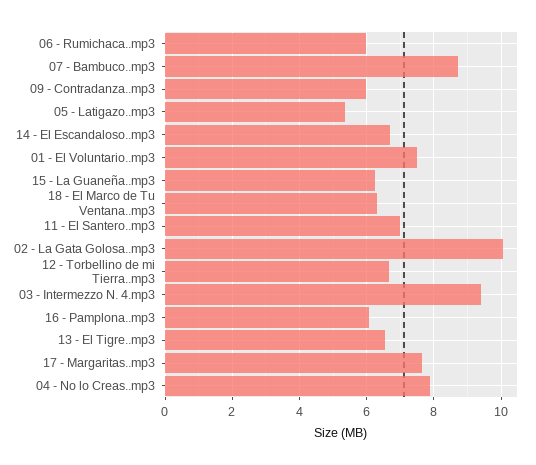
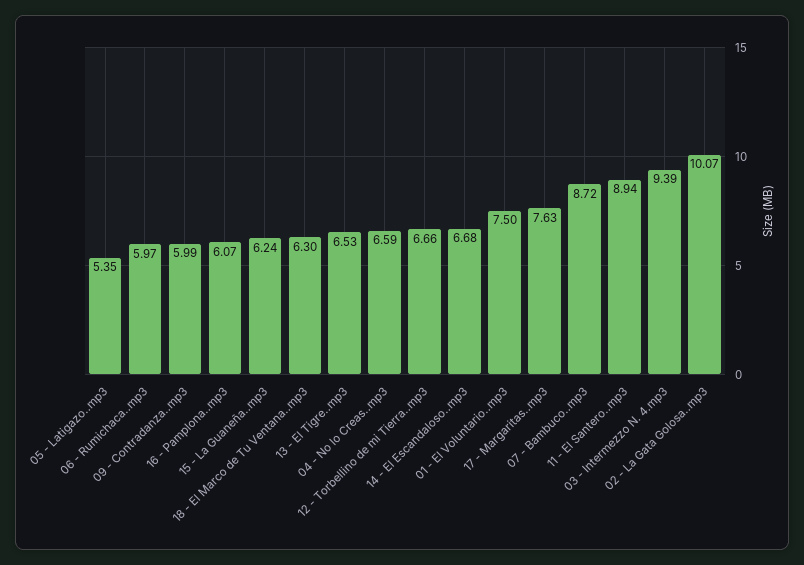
  {
    "06 - Rumichaca..mp3": 5.97,
    "07 - Bambuco..mp3": 8.72,
    "09 - Contradanza..mp3": 5.99,
    "05 - Latigazo..mp3": 5.35,
    "14 - El Escandaloso..mp3": 6.68,
    "01 - El Voluntario..mp3": 7.5,
    "15 - La Guaneña..mp3": 6.24,
    "18 - El Marco de Tu Ventana..mp3": 6.3,
-   "11 - El Santero..mp3": 7,
+   "11 - El Santero..mp3": 8.94,
    "02 - La Gata Golosa..mp3": 10.07,
    "12 - Torbellino de mi Tierra..mp3": 6.66,
    "03 - Intermezzo N. 4.mp3": 9.39,
    "16 - Pamplona..mp3": 6.07,
    "13 - El Tigre..mp3": 6.53,
    "17 - Margaritas..mp3": 7.63,
-   "04 - No lo Creas..mp3": 7.8
+   "04 - No lo Creas..mp3": 6.59
  }

